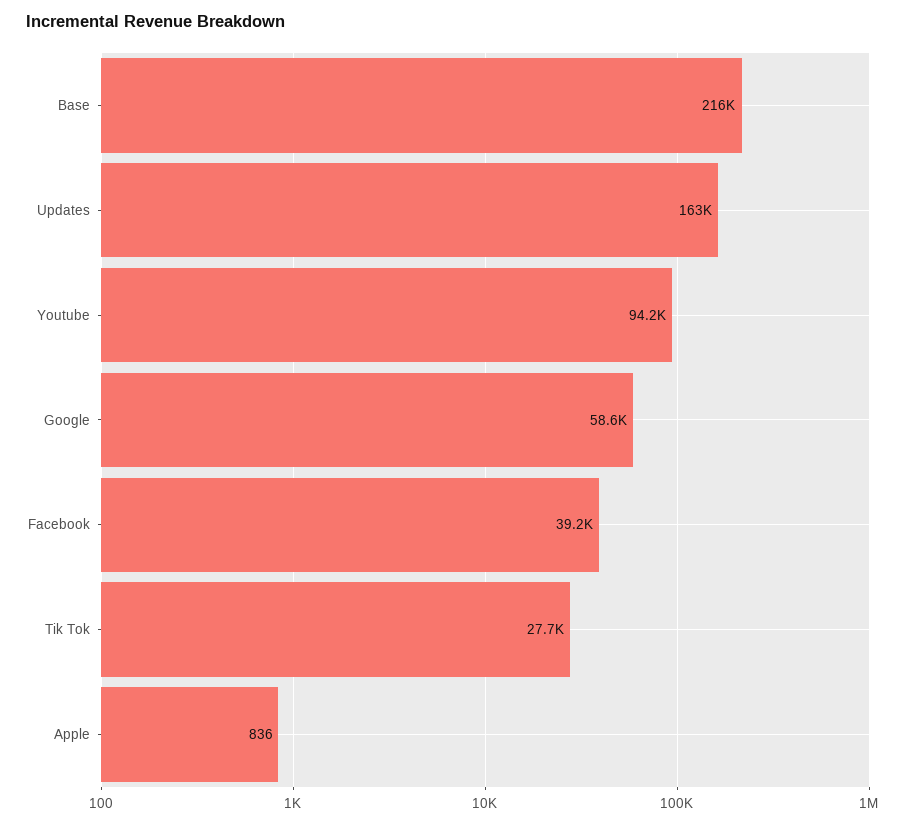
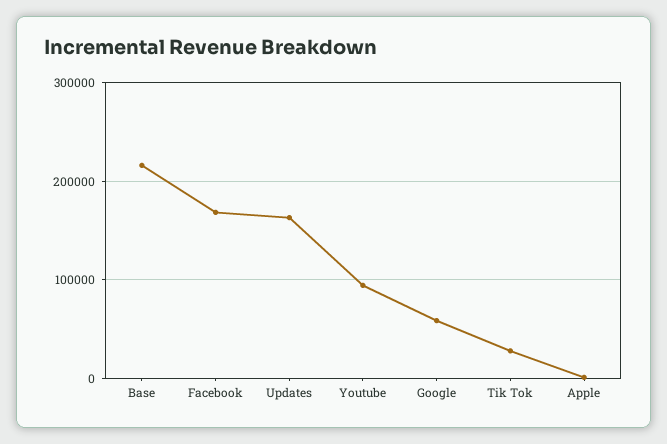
  {
    "Base": 216000,
    "Updates": 163000,
    "Youtube": 94200,
    "Google": 58600,
-   "Facebook": 39200,
+   "Facebook": 170000,
    "Tik Tok": 27700,
    "Apple": 836
  }

